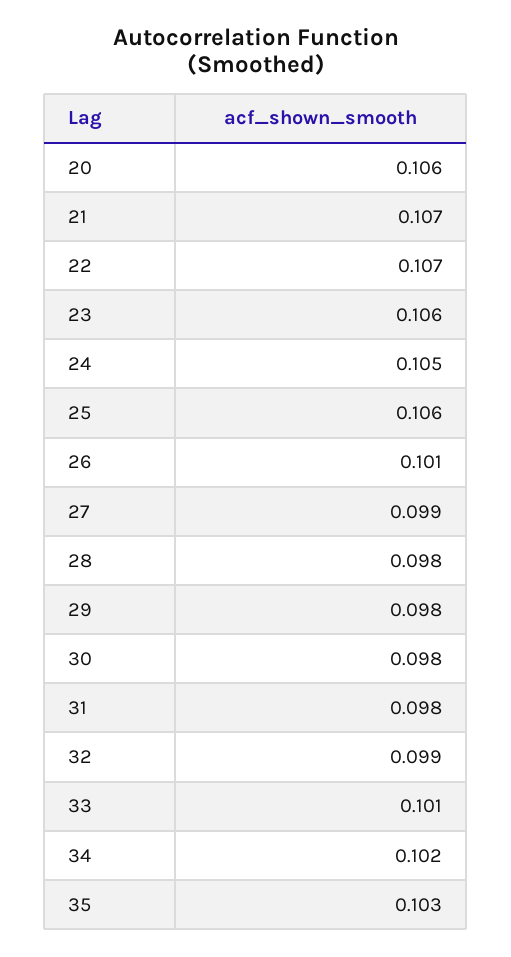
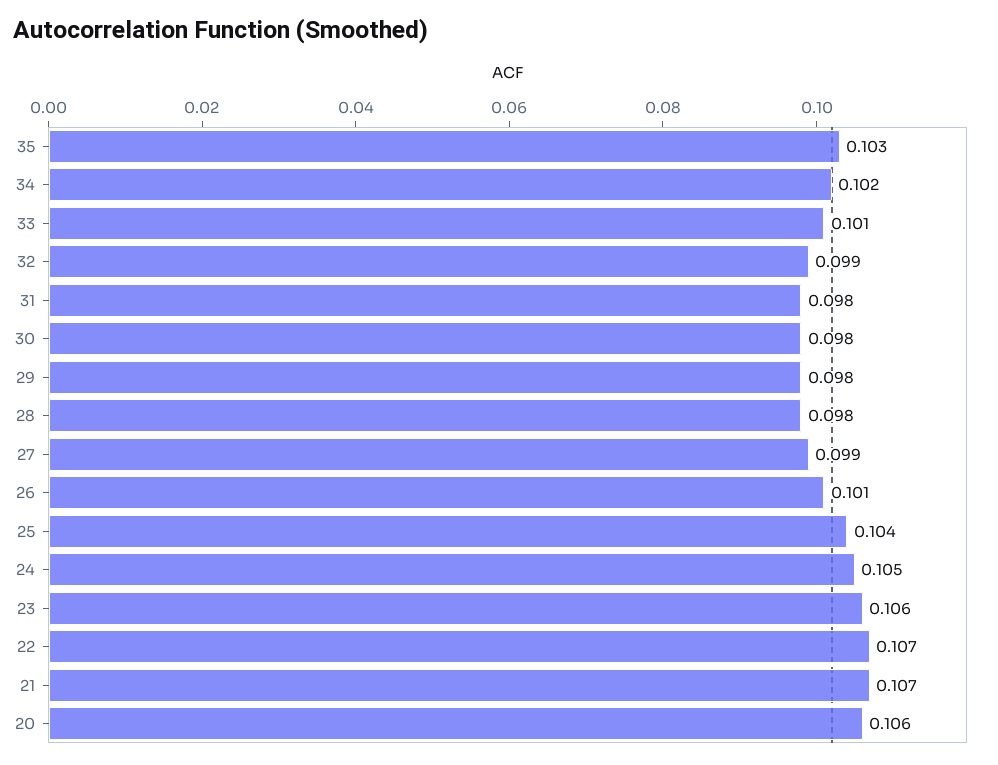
  {
    "20": 0.106,
    "21": 0.107,
    "22": 0.107,
    "23": 0.106,
    "24": 0.105,
-   "25": 0.106,
+   "25": 0.104,
    "26": 0.101,
    "27": 0.099,
    "28": 0.098,
    "29": 0.098,
    "30": 0.098,
    "31": 0.098,
    "32": 0.099,
    "33": 0.101,
    "34": 0.102,
    "35": 0.103
  }

